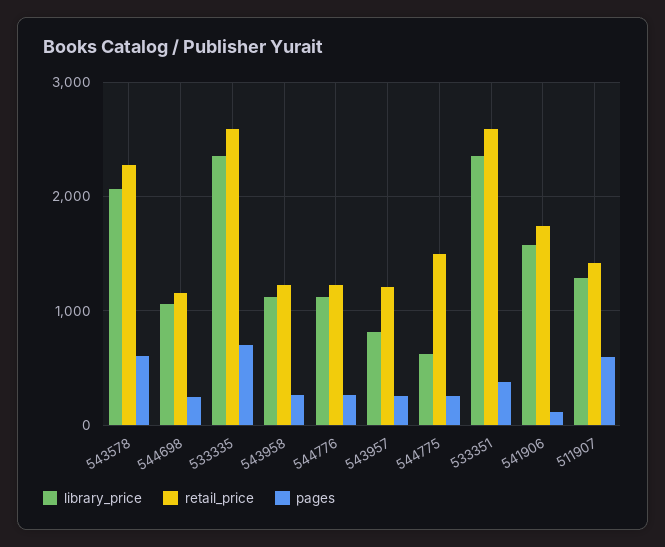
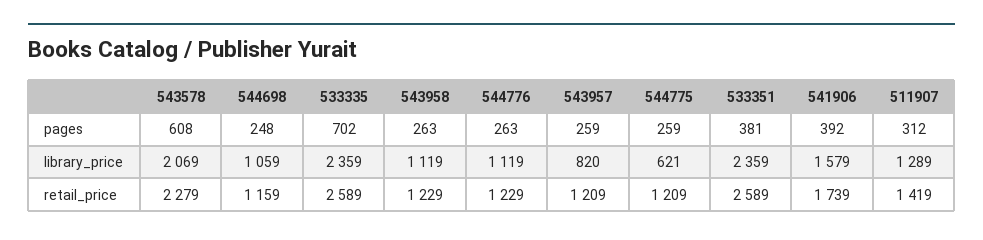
  {
    "library_price": {
      "543578": 2069,
      "544698": 1059,
      "533335": 2359,
      "543958": 1119,
      "544776": 1119,
      "543957": 820,
      "544775": 621,
      "533351": 2359,
      "541906": 1579,
      "511907": 1289
    },
    "retail_price": {
      "543578": 2279,
      "544698": 1159,
      "533335": 2589,
      "543958": 1229,
      "544776": 1229,
      "543957": 1209,
-     "544775": 1500,
+     "544775": 1209,
      "533351": 2589,
      "541906": 1739,
      "511907": 1419
    },
    "pages": {
      "543578": 608,
      "544698": 248,
      "533335": 702,
      "543958": 263,
      "544776": 263,
      "543957": 259,
      "544775": 259,
      "533351": 381,
-     "541906": 100,
+     "541906": 392,
-     "511907": 600
+     "511907": 312
    }
  }

